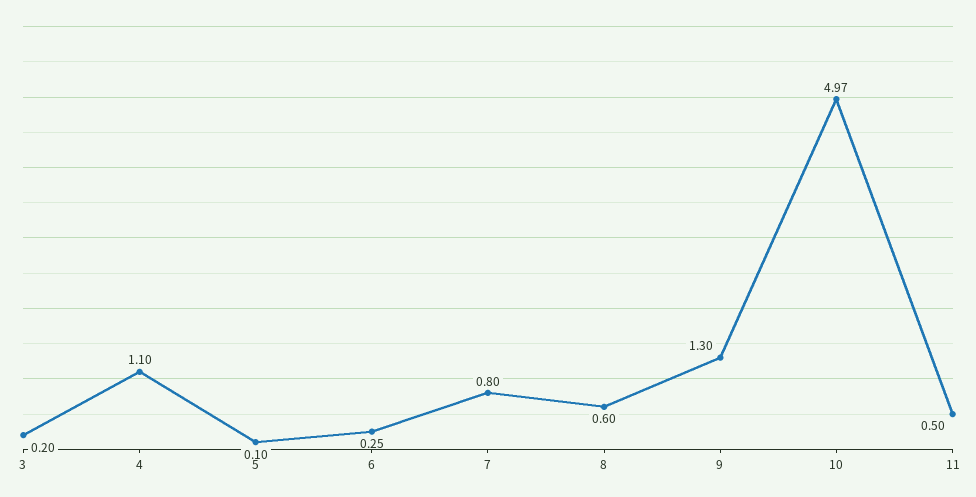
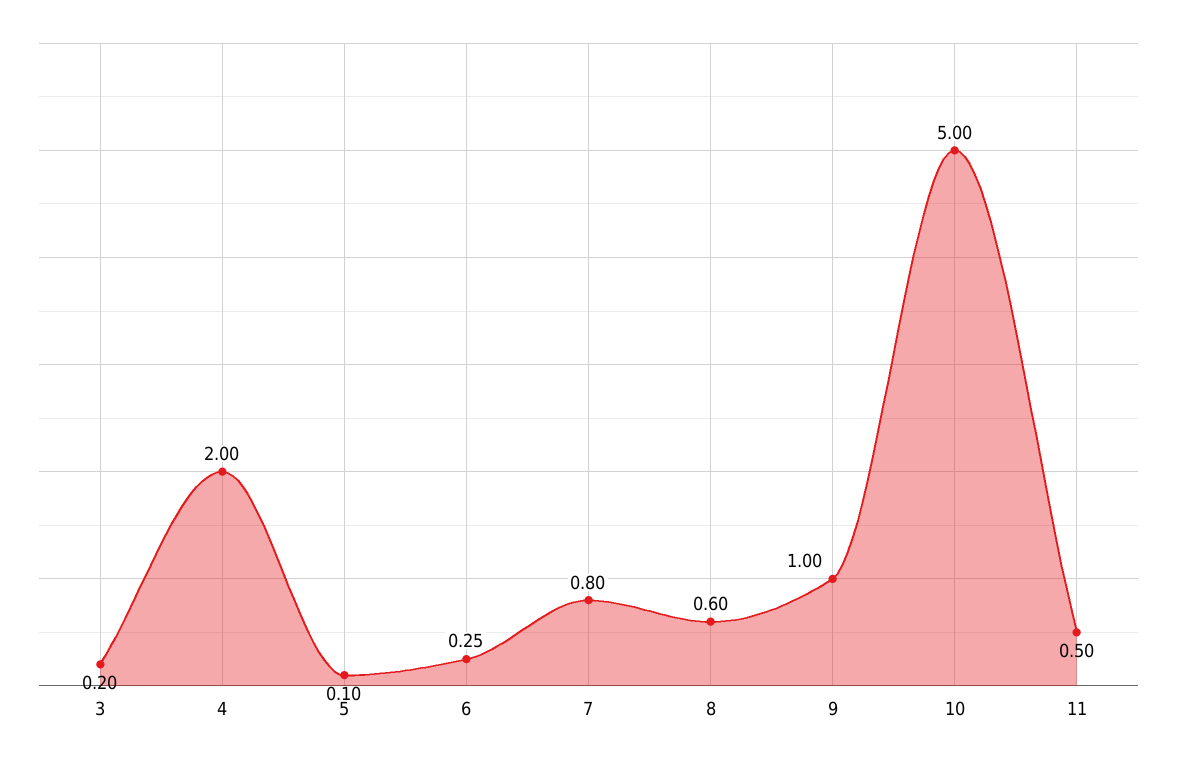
  {
    "3": 0.2,
-   "4": 1.1,
+   "4": 2,
    "5": 0.1,
    "6": 0.25,
    "7": 0.8,
    "8": 0.6,
-   "9": 1.3,
+   "9": 1,
-   "10": 4.97,
+   "10": 5,
    "11": 0.5
  }

